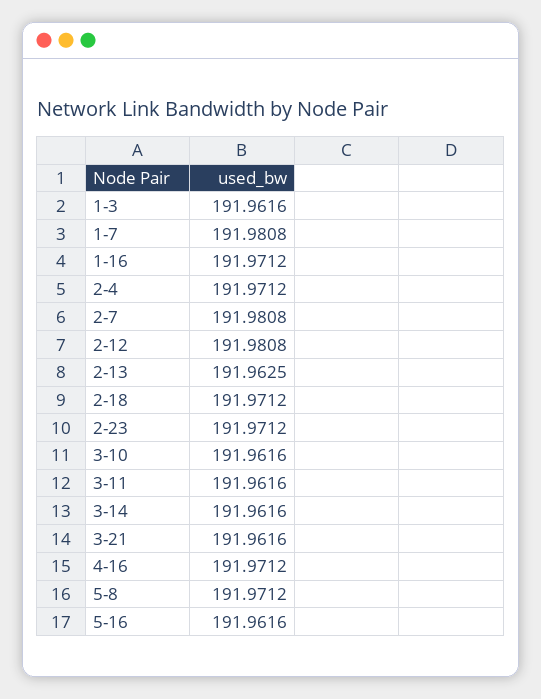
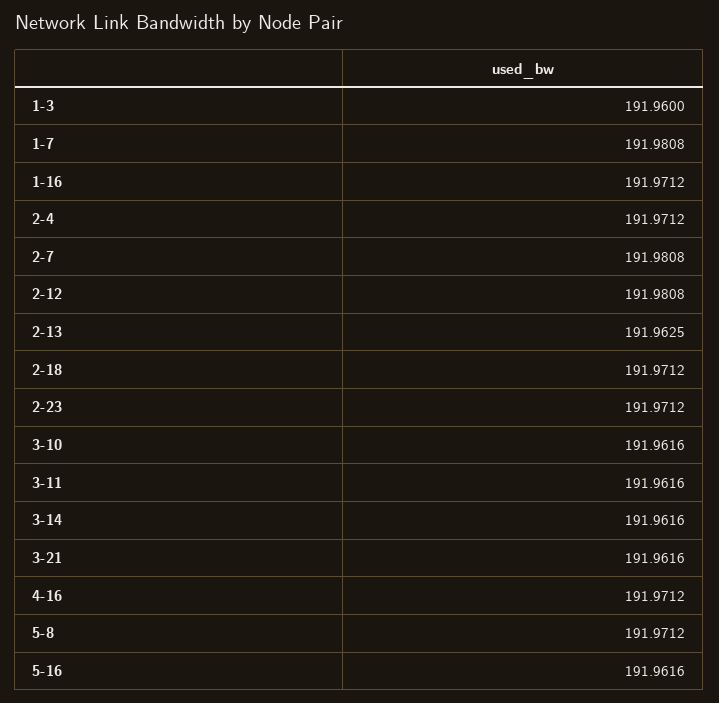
  {
-   "1-3": 191.9616,
+   "1-3": 191.96,
    "1-7": 191.9808,
    "1-16": 191.9712,
    "2-4": 191.9712,
    "2-7": 191.9808,
    "2-12": 191.9808,
    "2-13": 191.9625,
    "2-18": 191.9712,
    "2-23": 191.9712,
    "3-10": 191.9616,
    "3-11": 191.9616,
    "3-14": 191.9616,
    "3-21": 191.9616,
    "4-16": 191.9712,
    "5-8": 191.9712,
    "5-16": 191.9616
  }

